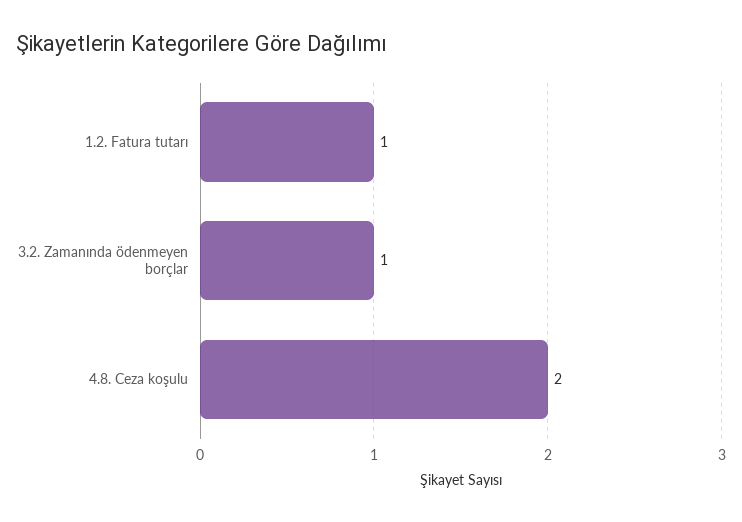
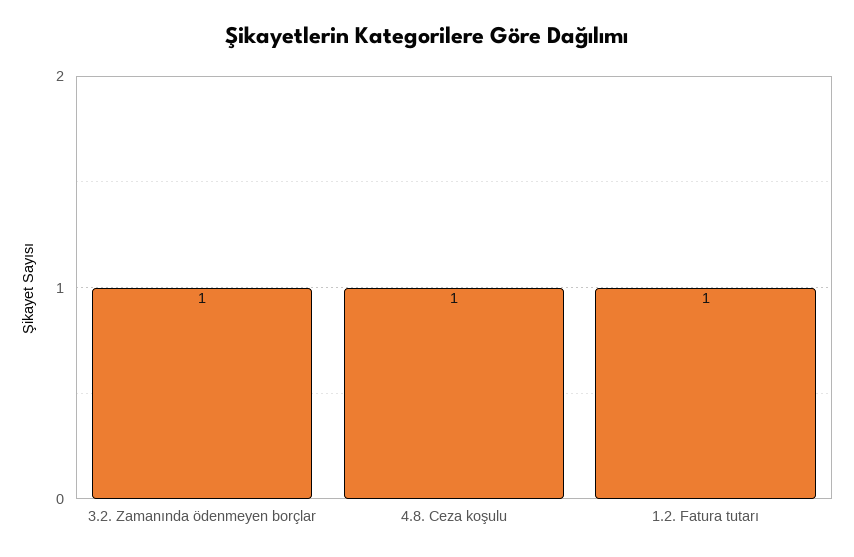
  {
    "1.2. Fatura tutarı": 1,
    "3.2. Zamanında ödenmeyen borçlar": 1,
-   "4.8. Ceza koşulu": 2
+   "4.8. Ceza koşulu": 1
  }

